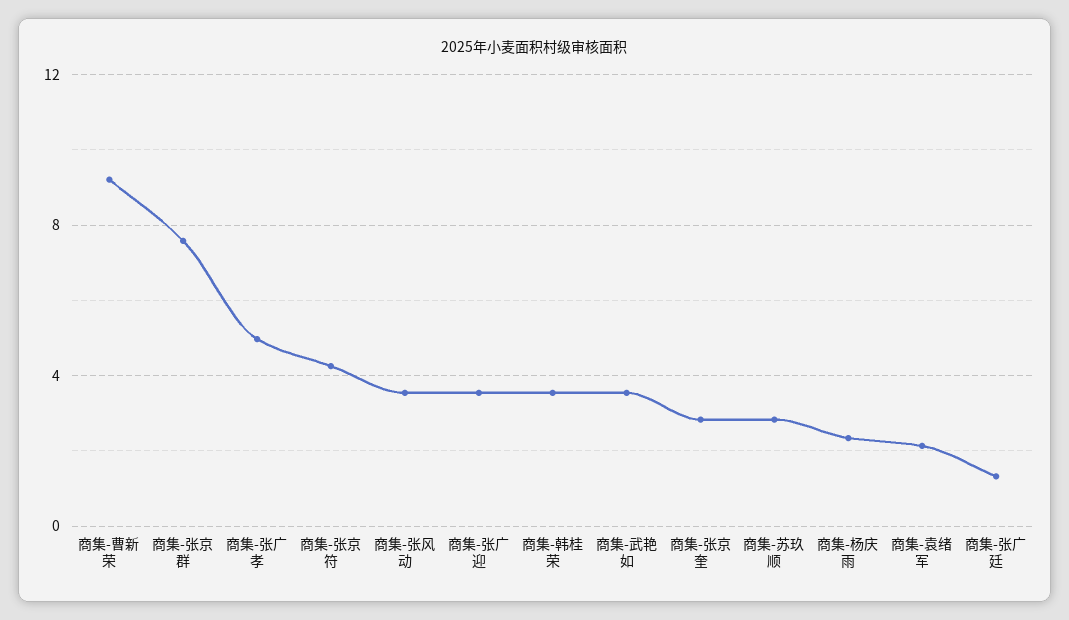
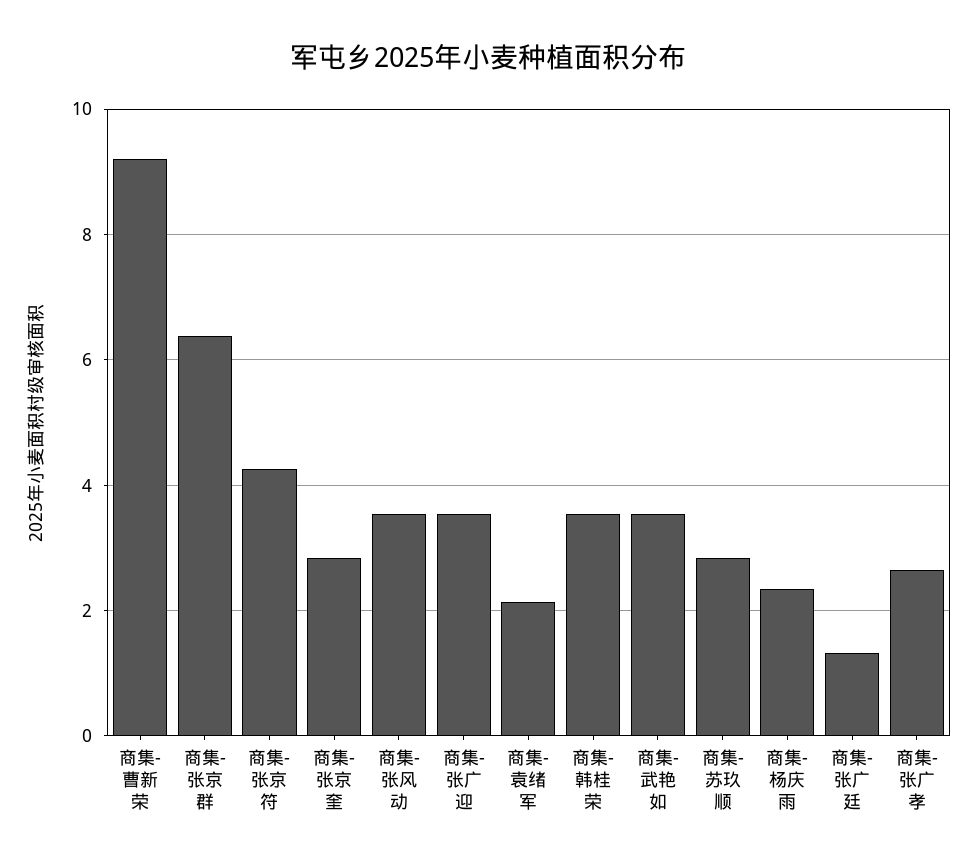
  {
    "商集-曹新荣": 9.2,
-   "商集-张京群": 7.5,
+   "商集-张京群": 6.4,
-   "商集-张广孝": 5,
+   "商集-张广孝": 2.6,
    "商集-张京符": 4.2,
    "商集-张风动": 3.6,
    "商集-张广迎": 3.6,
    "商集-韩桂荣": 3.6,
    "商集-武艳如": 3.6,
    "商集-张京奎": 2.8,
    "商集-苏玖顺": 2.8,
    "商集-杨庆雨": 2.4,
    "商集-袁绪军": 2.2,
    "商集-张广廷": 1.4
  }

